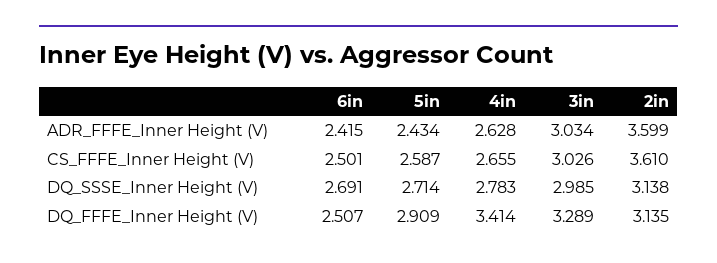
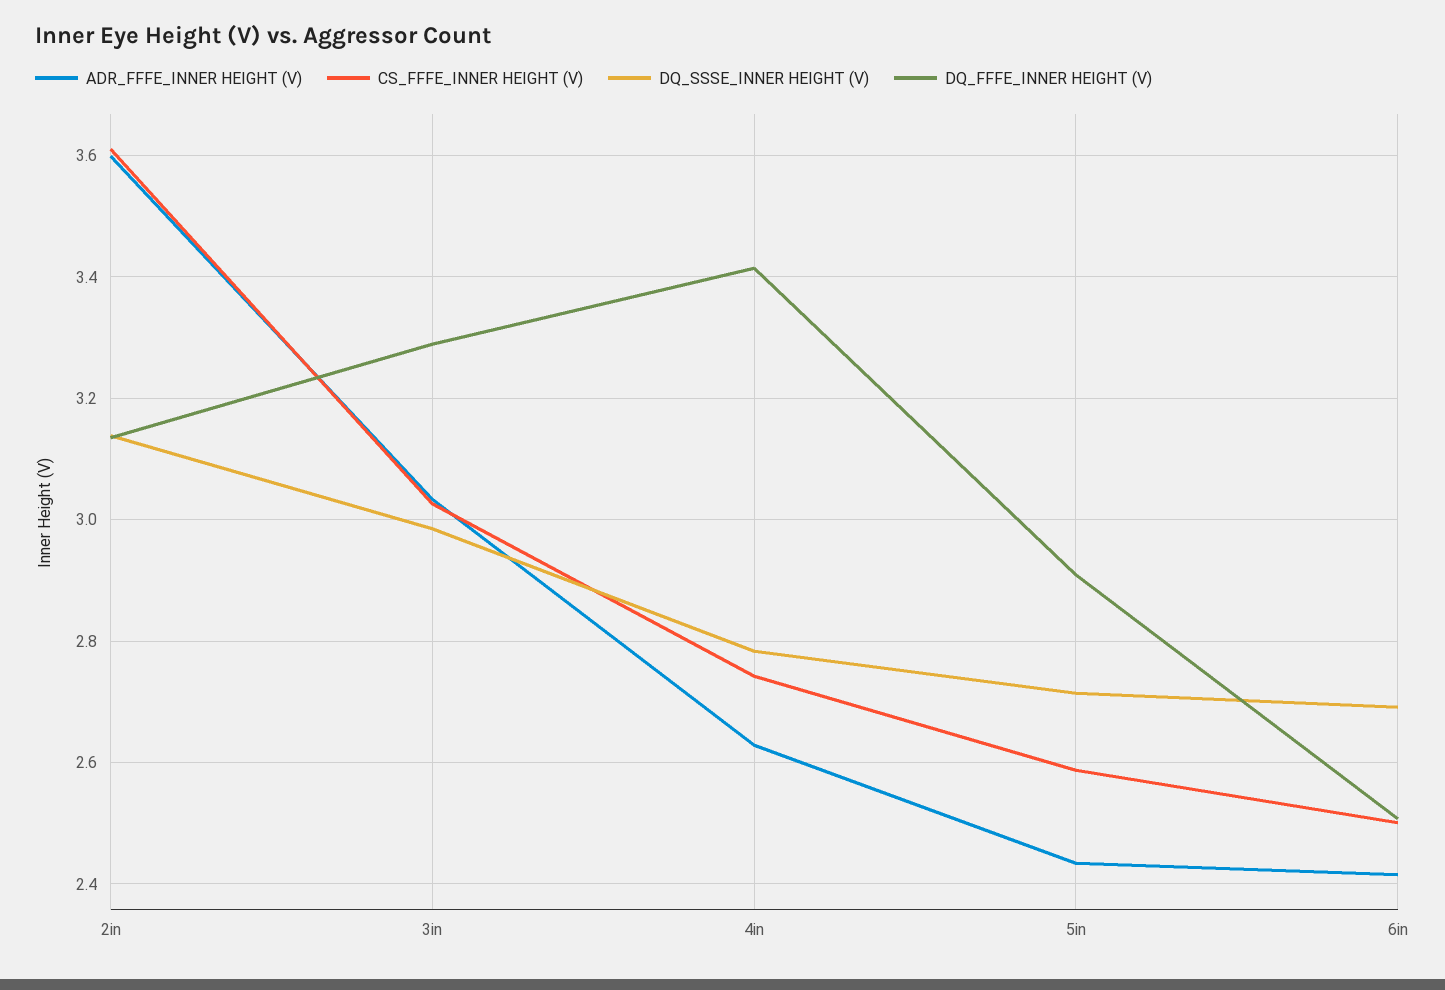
  {
    "ADR_FFFE_Inner Height (V)": {
      "6in": 2.415,
      "5in": 2.434,
      "4in": 2.628,
      "3in": 3.034,
      "2in": 3.599
    },
    "CS_FFFE_Inner Height (V)": {
      "6in": 2.501,
      "5in": 2.587,
-     "4in": 2.655,
+     "4in": 2.74,
      "3in": 3.026,
      "2in": 3.61
    },
    "DQ_SSSE_Inner Height (V)": {
      "6in": 2.691,
      "5in": 2.714,
      "4in": 2.783,
      "3in": 2.985,
      "2in": 3.138
    },
    "DQ_FFFE_Inner Height (V)": {
      "6in": 2.507,
      "5in": 2.909,
      "4in": 3.414,
      "3in": 3.289,
      "2in": 3.135
    }
  }

